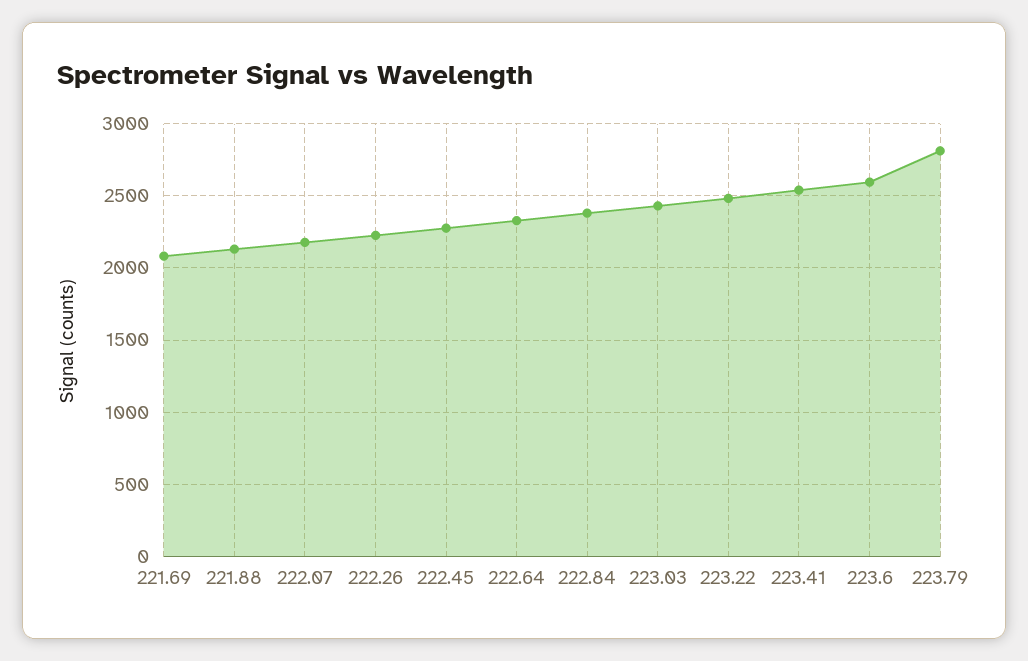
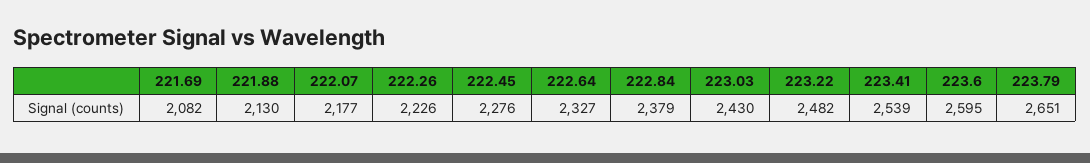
  {
    "221.69": 2082,
    "221.88": 2130,
    "222.07": 2177,
    "222.26": 2226,
    "222.45": 2276,
    "222.64": 2327,
    "222.84": 2379,
    "223.03": 2430,
    "223.22": 2482,
    "223.41": 2539,
    "223.6": 2595,
-   "223.79": 2800
+   "223.79": 2651
  }

